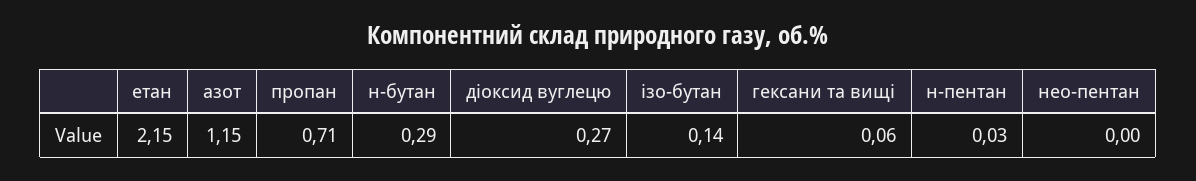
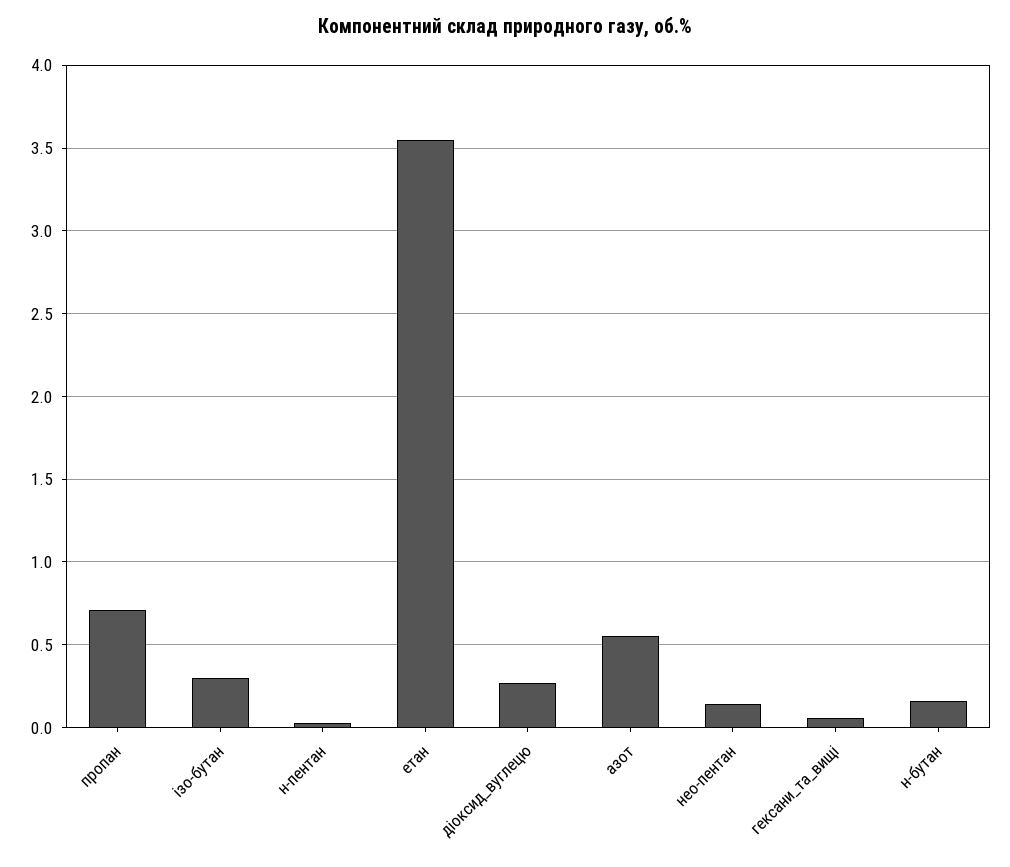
  {
-   "етан": 2.15,
+   "етан": 3.55,
-   "азот": 1.15,
+   "азот": 0.55,
    "пропан": 0.71,
-   "н-бутан": 0.29,
+   "н-бутан": 0.15,
    "діоксид вуглецю": 0.27,
-   "ізо-бутан": 0.14,
+   "ізо-бутан": 0.3,
    "гексани та вищі": 0.06,
    "н-пентан": 0.03,
-   "нео-пентан": 0
+   "нео-пентан": 0.15
  }

